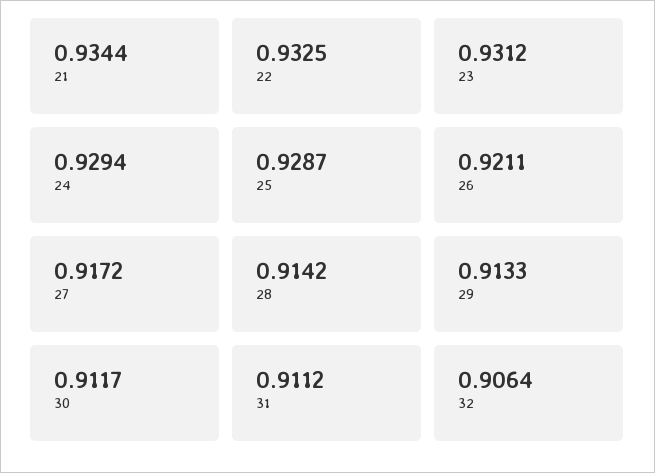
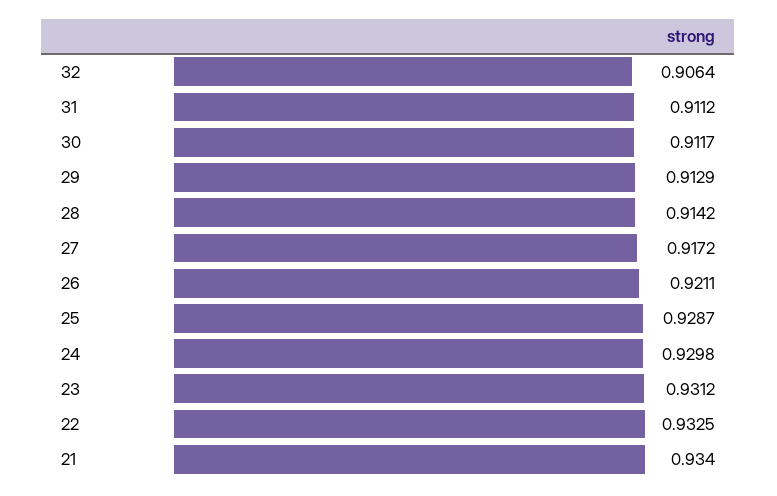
  {
-   "21": 0.9344,
+   "21": 0.934,
    "22": 0.9325,
    "23": 0.9312,
-   "24": 0.9294,
+   "24": 0.9298,
    "25": 0.9287,
    "26": 0.9211,
    "27": 0.9172,
    "28": 0.9142,
-   "29": 0.9133,
+   "29": 0.9129,
    "30": 0.9117,
    "31": 0.9112,
    "32": 0.9064
  }

